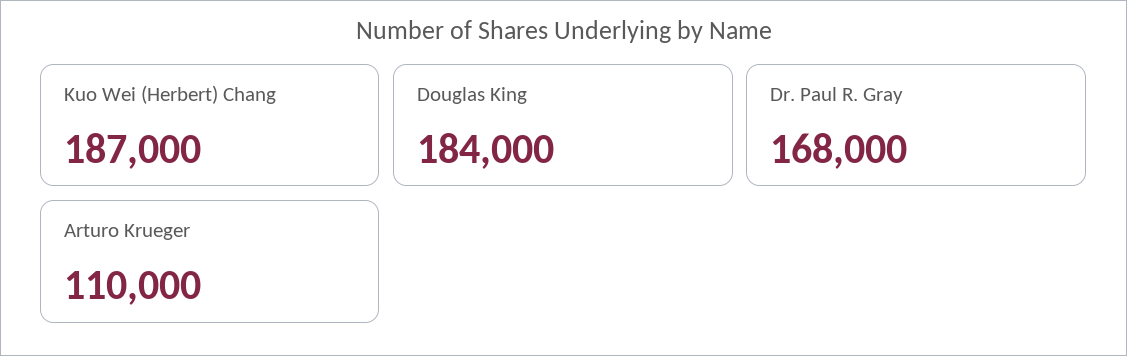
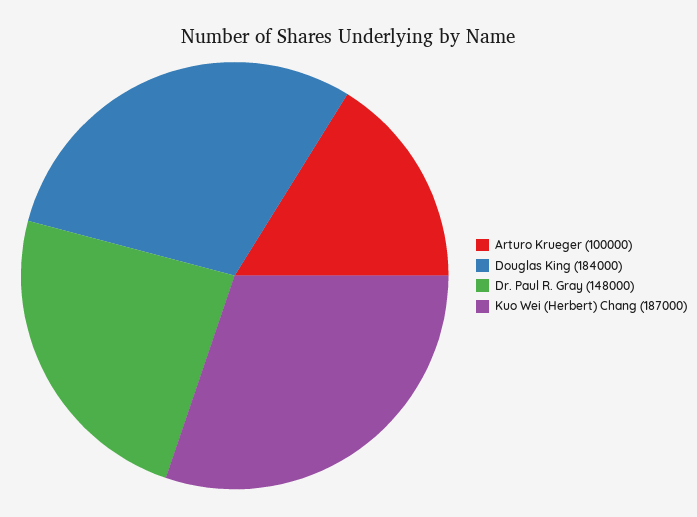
  {
    "Kuo Wei (Herbert) Chang": 187000,
    "Douglas King": 184000,
-   "Dr. Paul R. Gray": 168000,
+   "Dr. Paul R. Gray": 148000,
-   "Arturo Krueger": 110000
+   "Arturo Krueger": 100000
  }

